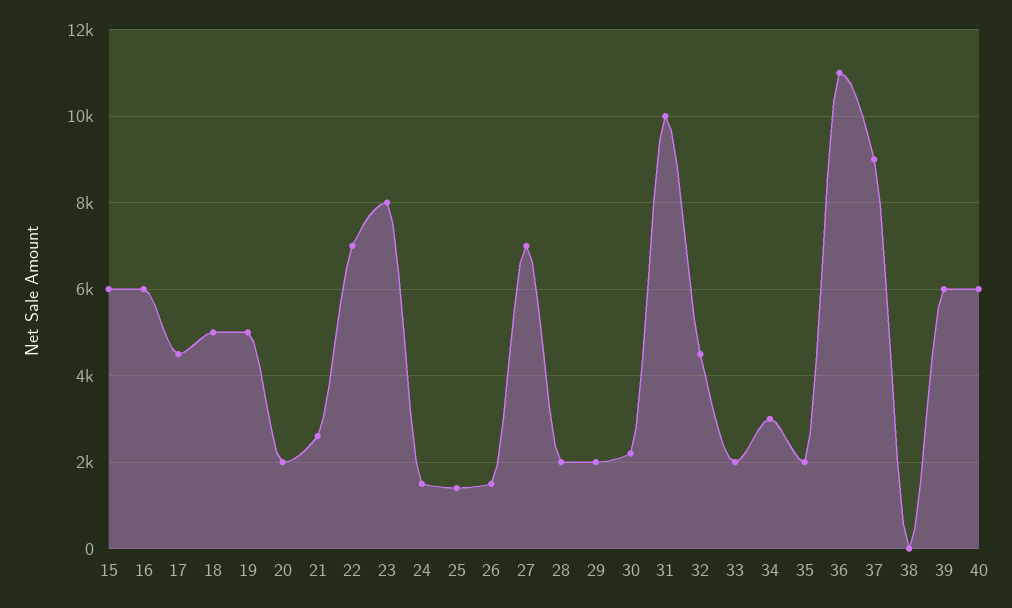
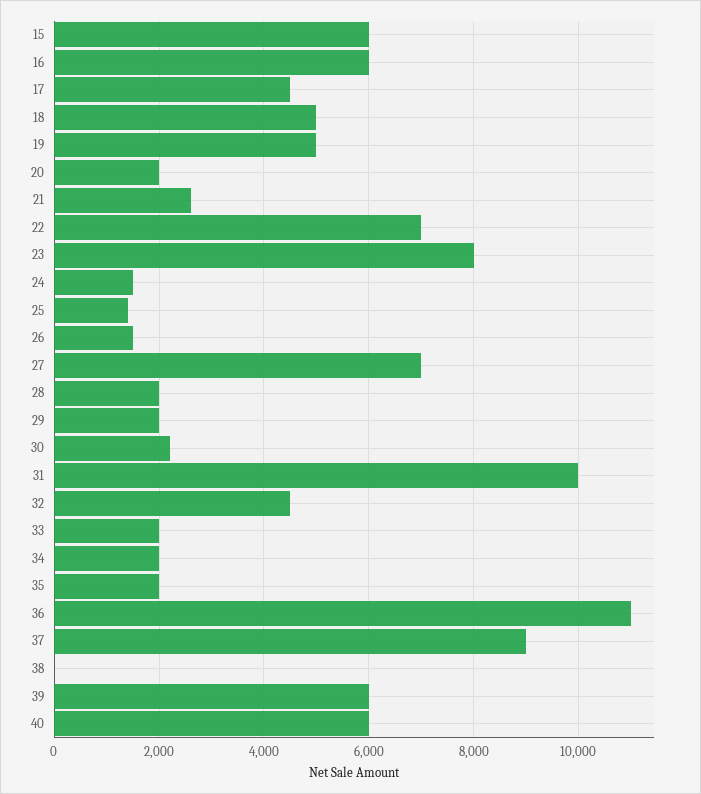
  {
    "15": 6000,
    "16": 6000,
    "17": 4600,
    "18": 5000,
    "19": 5000,
    "20": 2000,
    "21": 2600,
    "22": 7000,
    "23": 8000,
    "24": 1600,
    "25": 1400,
    "26": 1600,
    "27": 7000,
    "28": 2000,
    "29": 2000,
    "30": 2200,
    "31": 10000,
    "32": 4600,
    "33": 2000,
-   "34": 3000,
+   "34": 2000,
    "35": 2000,
    "36": 11000,
    "37": 9000,
    "38": 0,
    "39": 6000,
    "40": 6000
  }

